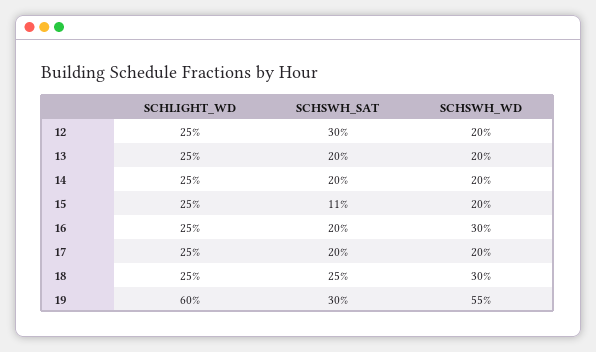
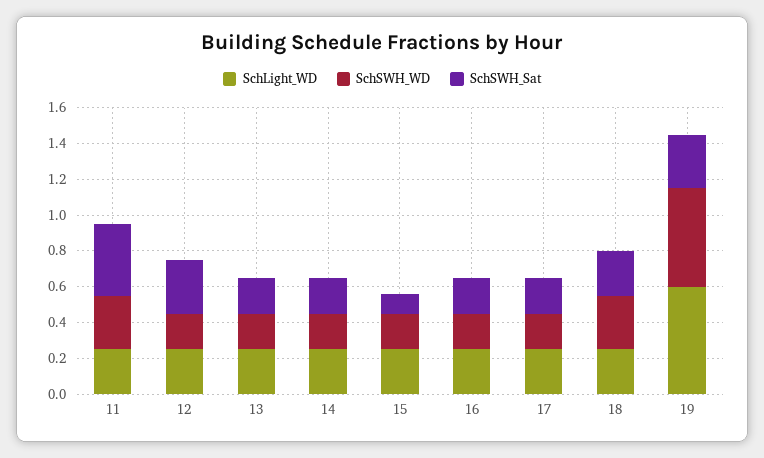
  {
    "SCHLIGHT_WD": {
      "12": 0.25,
      "13": 0.25,
      "14": 0.25,
      "15": 0.25,
      "16": 0.25,
      "17": 0.25,
      "18": 0.25,
-     "19": 0.6
+     "19": 0.6,
+     "11": 0.25
    },
    "SCHSWH_SAT": {
      "12": 0.3,
      "13": 0.2,
      "14": 0.2,
      "15": 0.11,
      "16": 0.2,
      "17": 0.2,
      "18": 0.25,
-     "19": 0.3
+     "19": 0.3,
+     "11": 0.4
    },
    "SCHSWH_WD": {
      "12": 0.2,
      "13": 0.2,
      "14": 0.2,
      "15": 0.2,
-     "16": 0.3,
+     "16": 0.2,
      "17": 0.2,
      "18": 0.3,
-     "19": 0.55
+     "19": 0.55,
+     "11": 0.3
    }
  }

